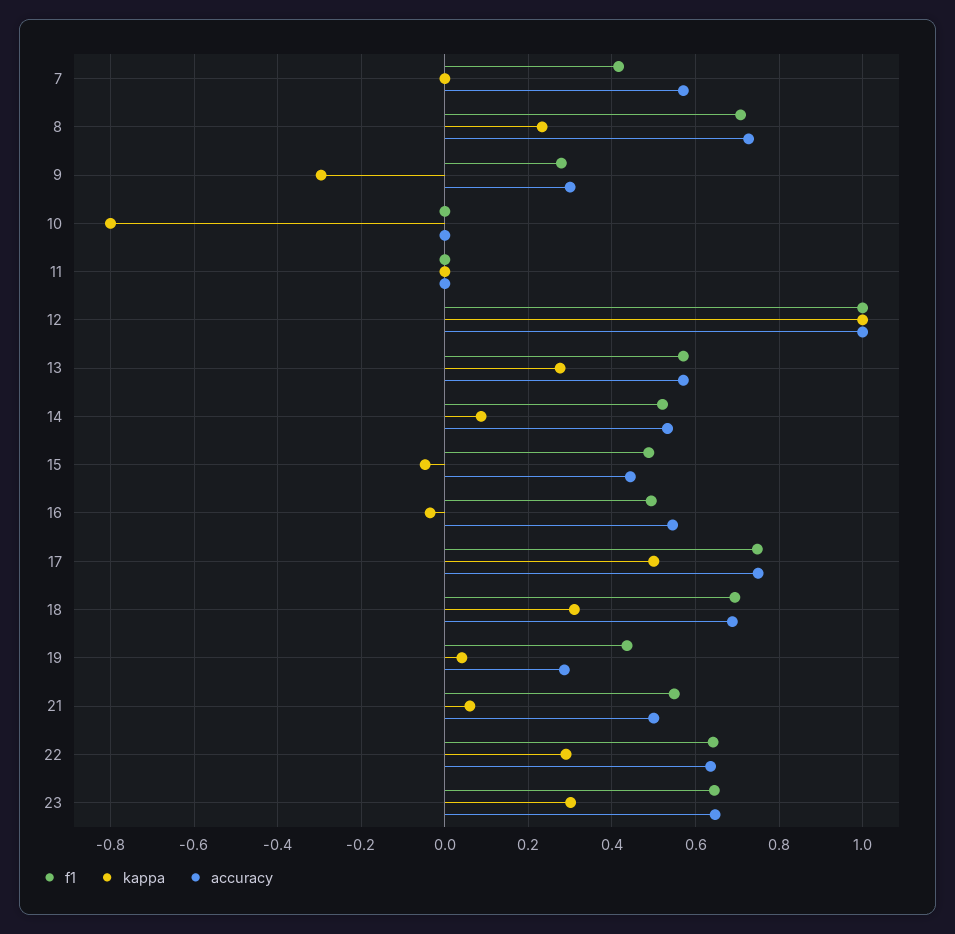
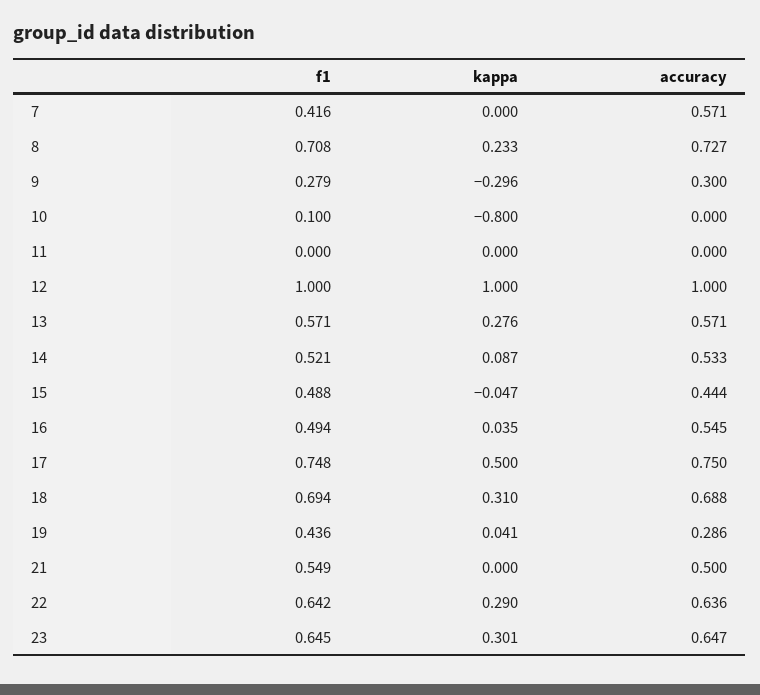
  {
    "f1": {
      "7": 0.416,
      "8": 0.708,
      "9": 0.279,
-     "10": 0,
+     "10": 0.1,
      "11": 0,
      "12": 1,
      "13": 0.571,
      "14": 0.521,
      "15": 0.488,
      "16": 0.494,
      "17": 0.748,
      "18": 0.694,
      "19": 0.436,
      "21": 0.549,
      "22": 0.642,
      "23": 0.645
    },
    "kappa": {
      "7": 0,
      "8": 0.233,
      "9": -0.296,
      "10": -0.8,
      "11": 0,
      "12": 1,
      "13": 0.276,
      "14": 0.087,
      "15": -0.047,
-     "16": -0.04,
+     "16": 0.035,
      "17": 0.5,
      "18": 0.31,
      "19": 0.041,
-     "21": 0.06,
+     "21": 0,
      "22": 0.29,
      "23": 0.301
    },
    "accuracy": {
      "7": 0.571,
      "8": 0.727,
      "9": 0.3,
      "10": 0,
      "11": 0,
      "12": 1,
      "13": 0.571,
      "14": 0.533,
      "15": 0.444,
      "16": 0.545,
      "17": 0.75,
      "18": 0.688,
      "19": 0.286,
      "21": 0.5,
      "22": 0.636,
      "23": 0.647
    }
  }

